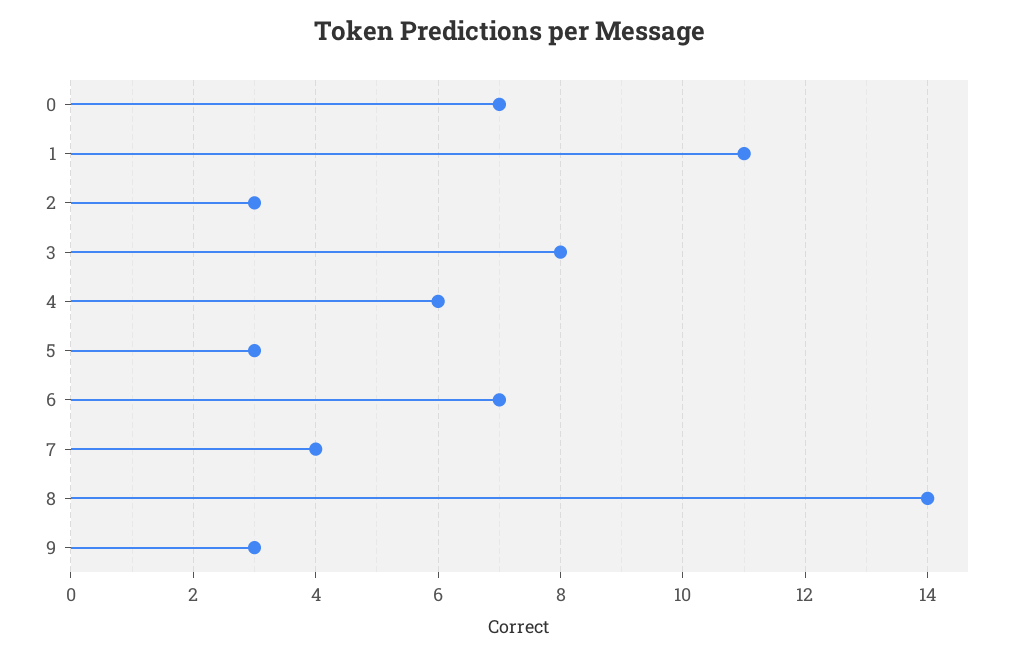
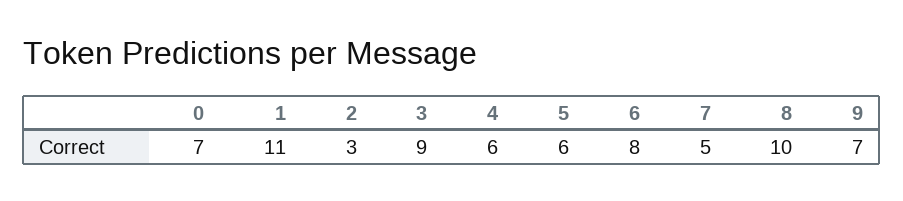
  {
    "0": 7,
    "1": 11,
    "2": 3,
-   "3": 8,
+   "3": 9,
    "4": 6,
-   "5": 3,
+   "5": 6,
-   "6": 7,
+   "6": 8,
-   "7": 4,
+   "7": 5,
-   "8": 14,
+   "8": 10,
-   "9": 3
+   "9": 7
  }

